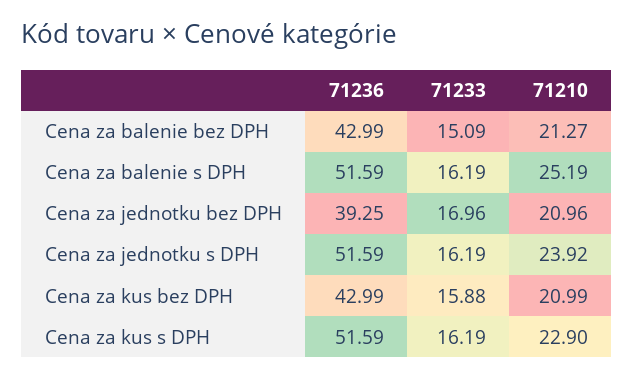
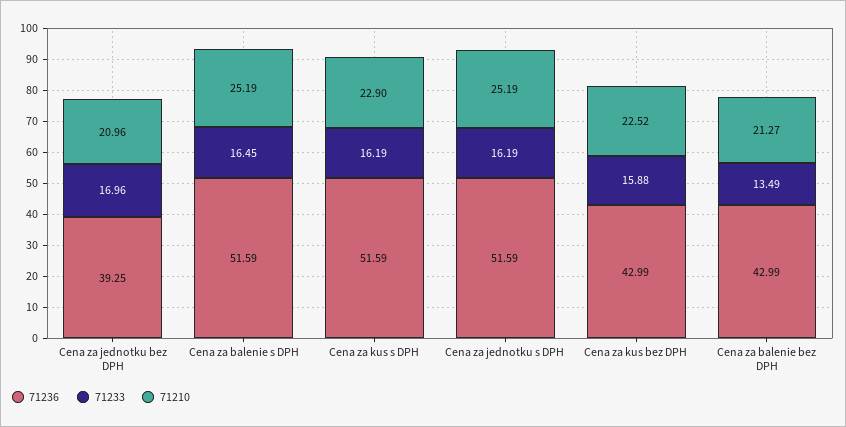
  {
    "71236": {
      "Cena za balenie bez DPH": 42.99,
      "Cena za balenie s DPH": 51.59,
      "Cena za jednotku bez DPH": 39.25,
      "Cena za jednotku s DPH": 51.59,
      "Cena za kus bez DPH": 42.99,
      "Cena za kus s DPH": 51.59
    },
    "71233": {
-     "Cena za balenie bez DPH": 15.09,
+     "Cena za balenie bez DPH": 13.49,
-     "Cena za balenie s DPH": 16.19,
+     "Cena za balenie s DPH": 16.45,
      "Cena za jednotku bez DPH": 16.96,
      "Cena za jednotku s DPH": 16.19,
      "Cena za kus bez DPH": 15.88,
      "Cena za kus s DPH": 16.19
    },
    "71210": {
      "Cena za balenie bez DPH": 21.27,
      "Cena za balenie s DPH": 25.19,
      "Cena za jednotku bez DPH": 20.96,
-     "Cena za jednotku s DPH": 23.92,
+     "Cena za jednotku s DPH": 25.19,
-     "Cena za kus bez DPH": 20.99,
+     "Cena za kus bez DPH": 22.52,
      "Cena za kus s DPH": 22.9
    }
  }

